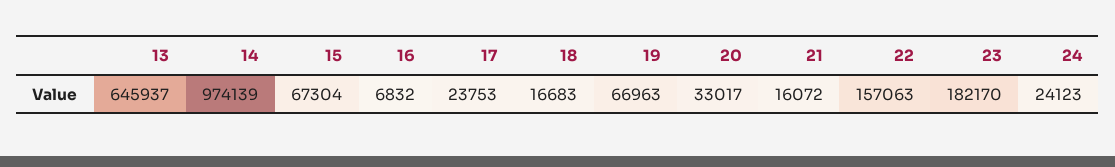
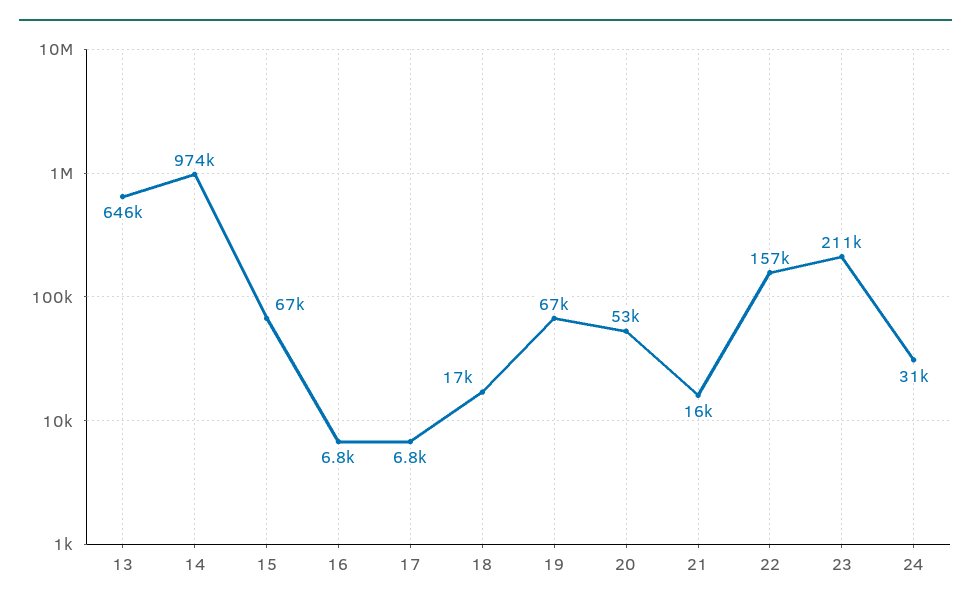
  {
    "13": 645937,
    "14": 974139,
    "15": 67304,
    "16": 6832,
-   "17": 23753,
+   "17": 6800,
    "18": 16683,
    "19": 66963,
-   "20": 33017,
+   "20": 53000,
    "21": 16072,
    "22": 157063,
-   "23": 182170,
+   "23": 211000,
-   "24": 24123
+   "24": 31000
  }

